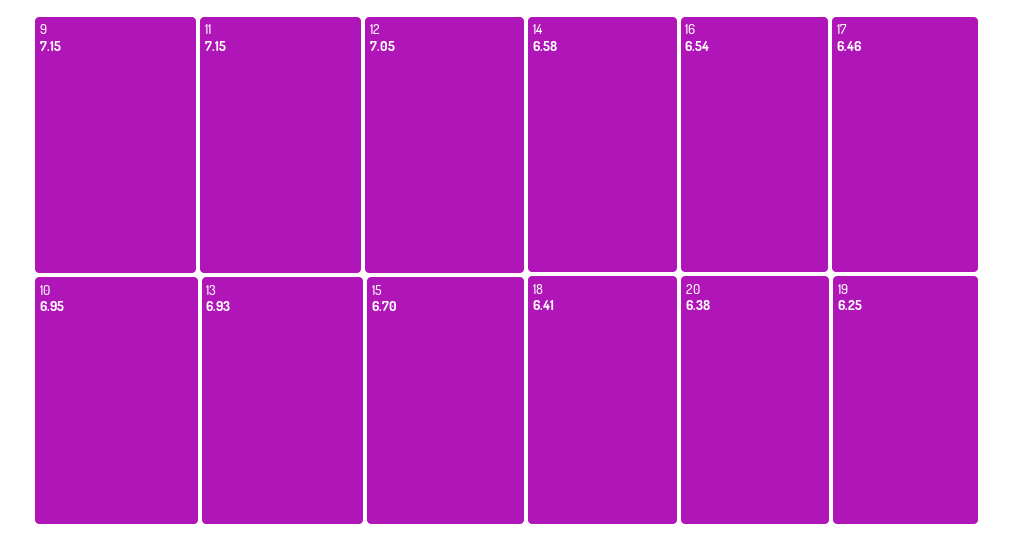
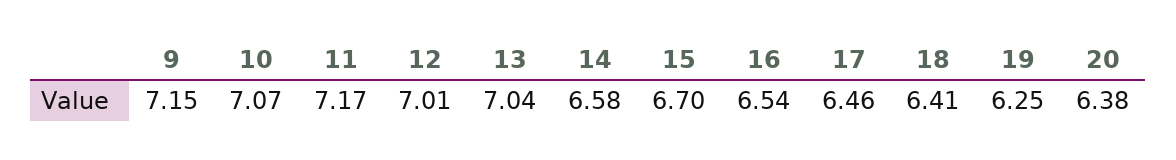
  {
    "9": 7.15,
-   "11": 7.15,
+   "11": 7.17,
-   "12": 7.05,
+   "12": 7.01,
-   "10": 6.95,
+   "10": 7.07,
-   "13": 6.93,
+   "13": 7.04,
    "15": 6.7,
    "14": 6.58,
    "16": 6.54,
    "17": 6.46,
    "18": 6.41,
    "20": 6.38,
    "19": 6.25
  }

